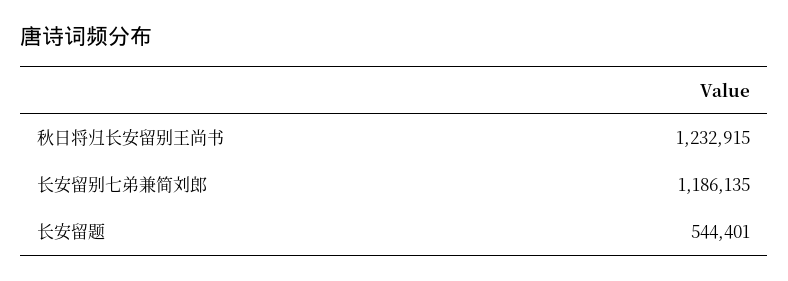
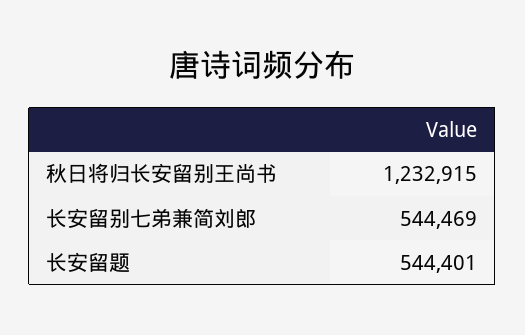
  {
    "秋日将归长安留别王尚书": 1232915,
-   "长安留别七弟兼简刘郎": 1186135,
+   "长安留别七弟兼简刘郎": 544469,
    "长安留题": 544401
  }

